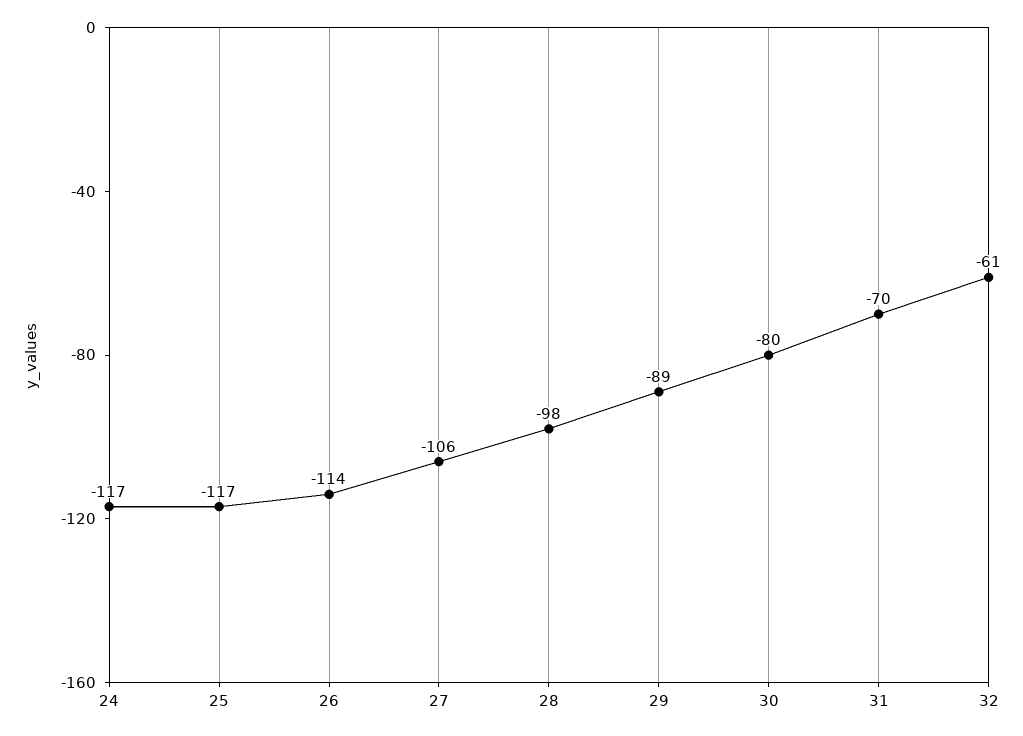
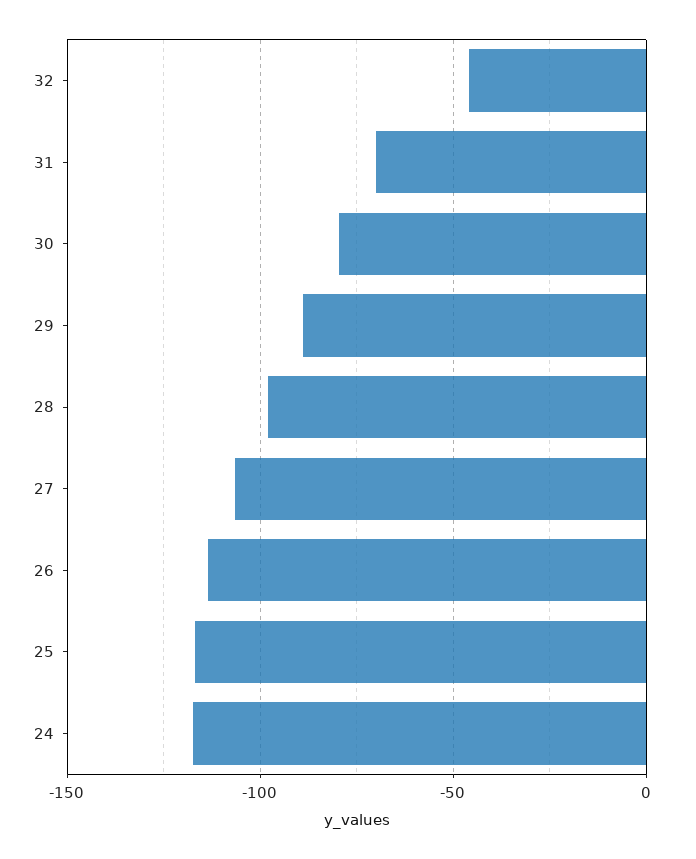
  {
    "24": -117,
    "25": -117,
    "26": -114,
    "27": -106,
    "28": -98,
    "29": -89,
    "30": -80,
    "31": -70,
-   "32": -61
+   "32": -45
  }

